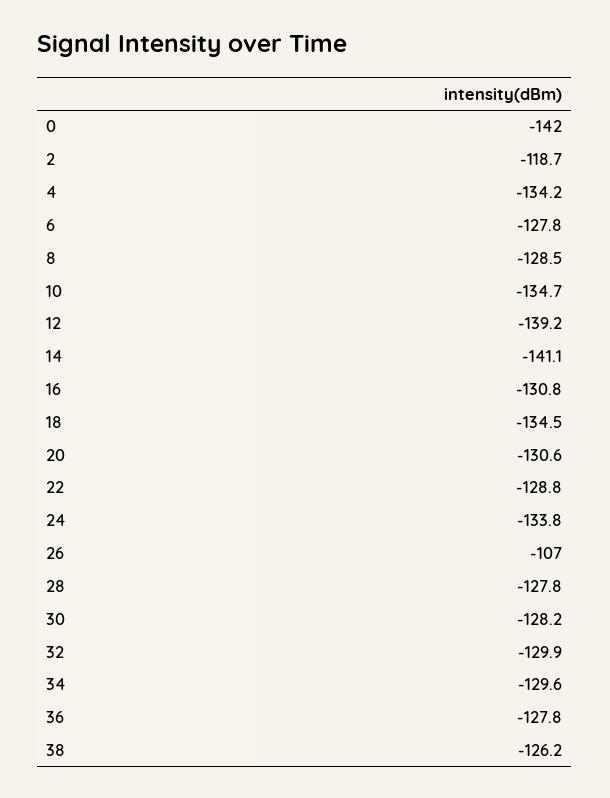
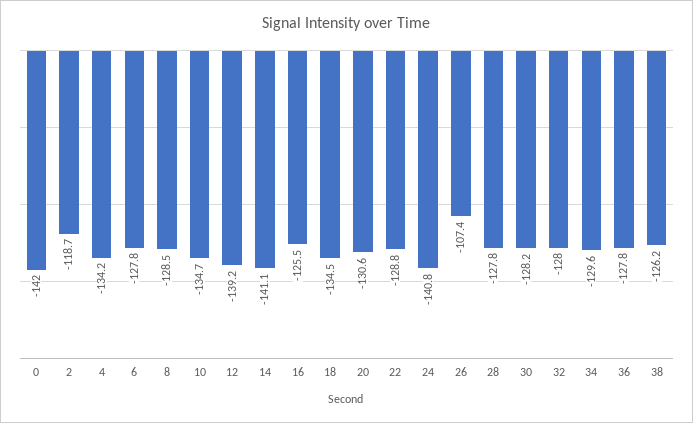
  {
    "0": -142,
    "2": -118.7,
    "4": -134.2,
    "6": -127.8,
    "8": -128.5,
    "10": -134.7,
    "12": -139.2,
    "14": -141.1,
-   "16": -130.8,
+   "16": -125.5,
    "18": -134.5,
    "20": -130.6,
    "22": -128.8,
-   "24": -133.8,
+   "24": -140.8,
-   "26": -107,
+   "26": -107.4,
    "28": -127.8,
    "30": -128.2,
-   "32": -129.9,
+   "32": -128,
    "34": -129.6,
    "36": -127.8,
    "38": -126.2
  }

